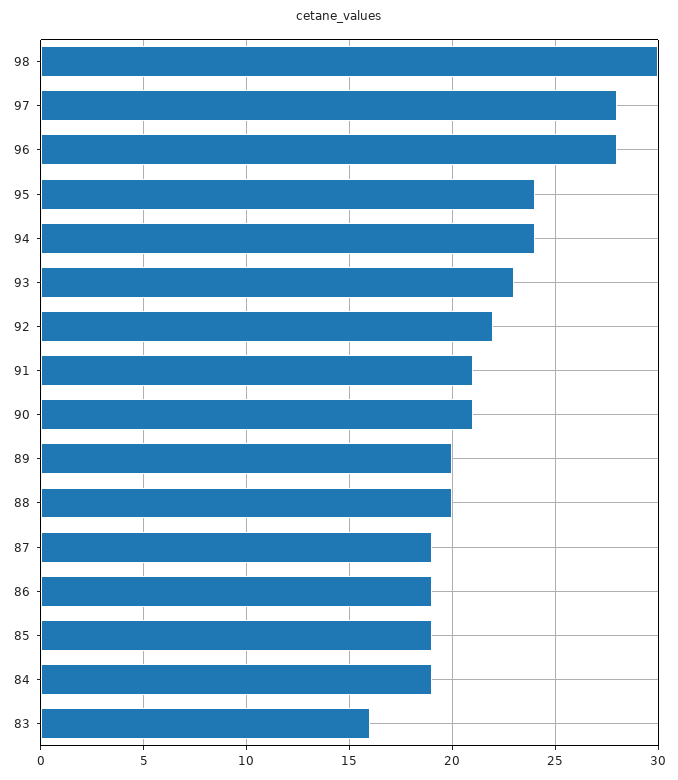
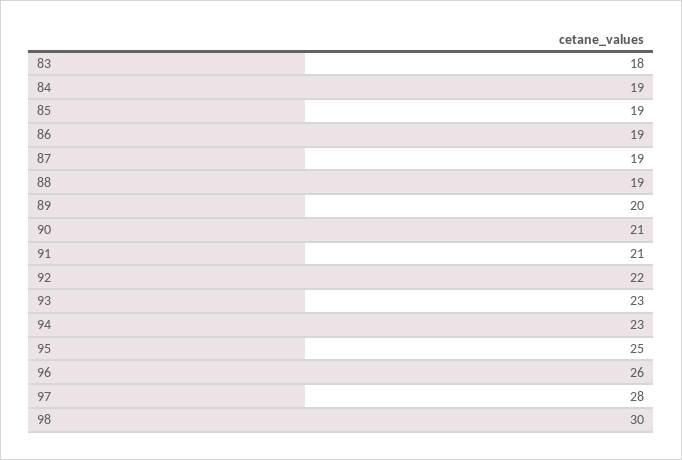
  {
    "98": 30,
    "97": 28,
-   "96": 28,
+   "96": 26,
-   "95": 24,
+   "95": 25,
-   "94": 24,
+   "94": 23,
    "93": 23,
    "92": 22,
    "91": 21,
    "90": 21,
    "89": 20,
-   "88": 20,
+   "88": 19,
    "87": 19,
    "86": 19,
    "85": 19,
    "84": 19,
-   "83": 16
+   "83": 18
  }

